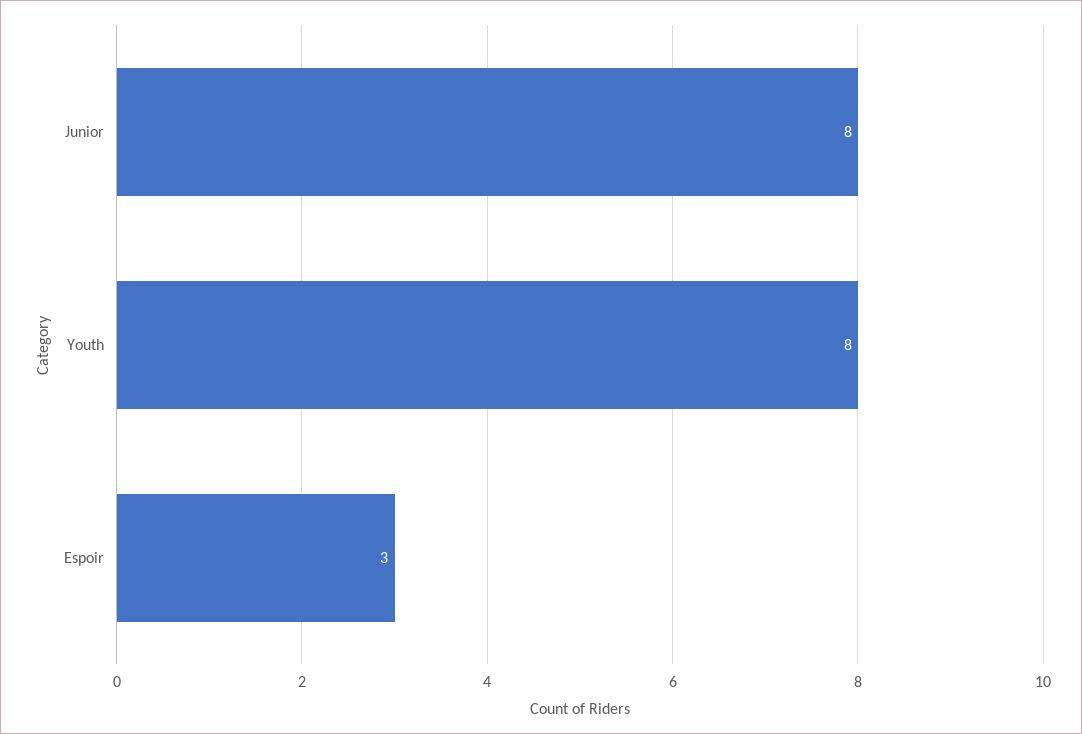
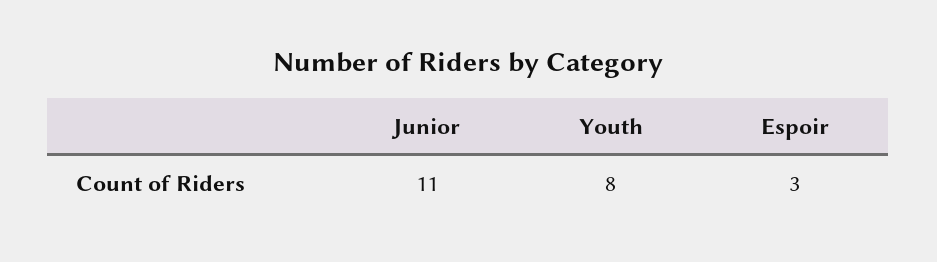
  {
-   "Junior": 8,
+   "Junior": 11,
    "Youth": 8,
    "Espoir": 3
  }

